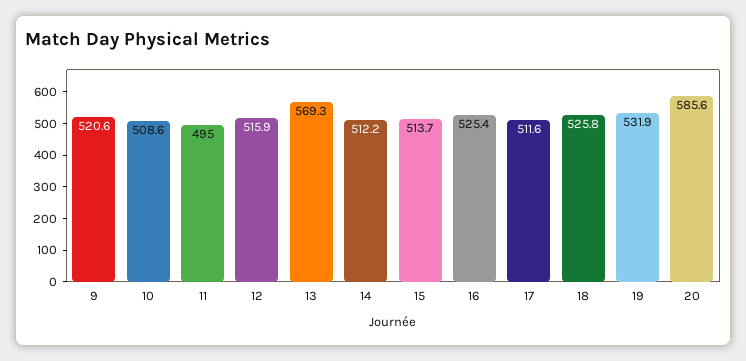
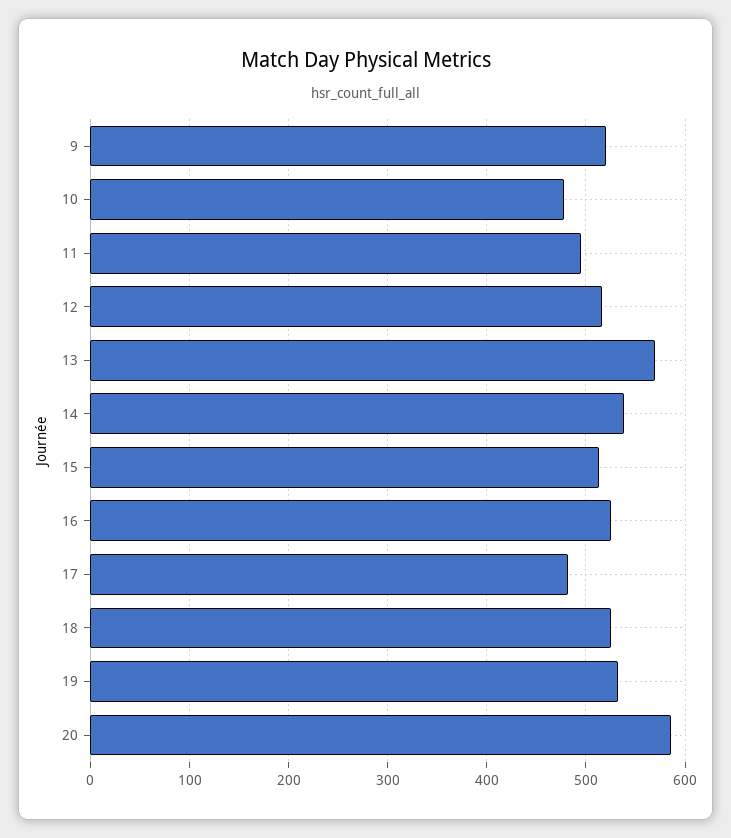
  {
    "9": 520.6,
-   "10": 508.6,
+   "10": 480,
    "11": 495,
    "12": 515.9,
    "13": 569.3,
-   "14": 512.2,
+   "14": 540,
    "15": 513.7,
    "16": 525.4,
-   "17": 511.6,
+   "17": 480,
    "18": 525.8,
    "19": 531.9,
    "20": 585.6
  }

